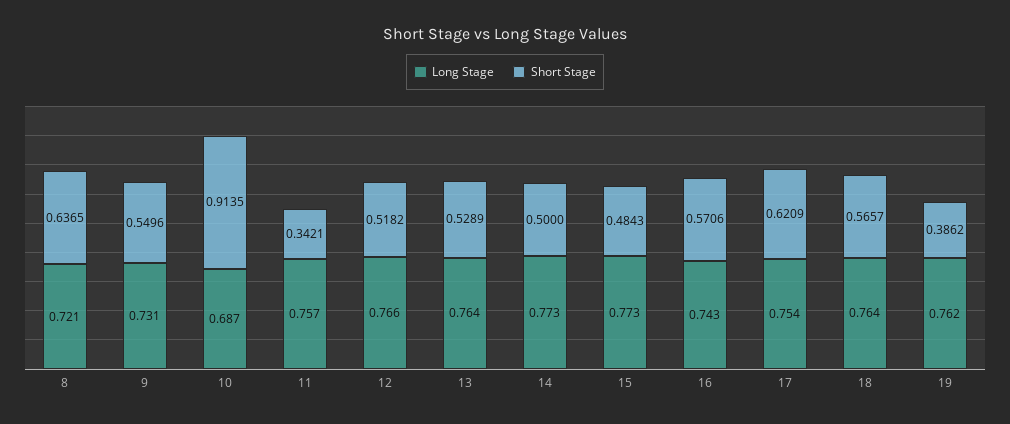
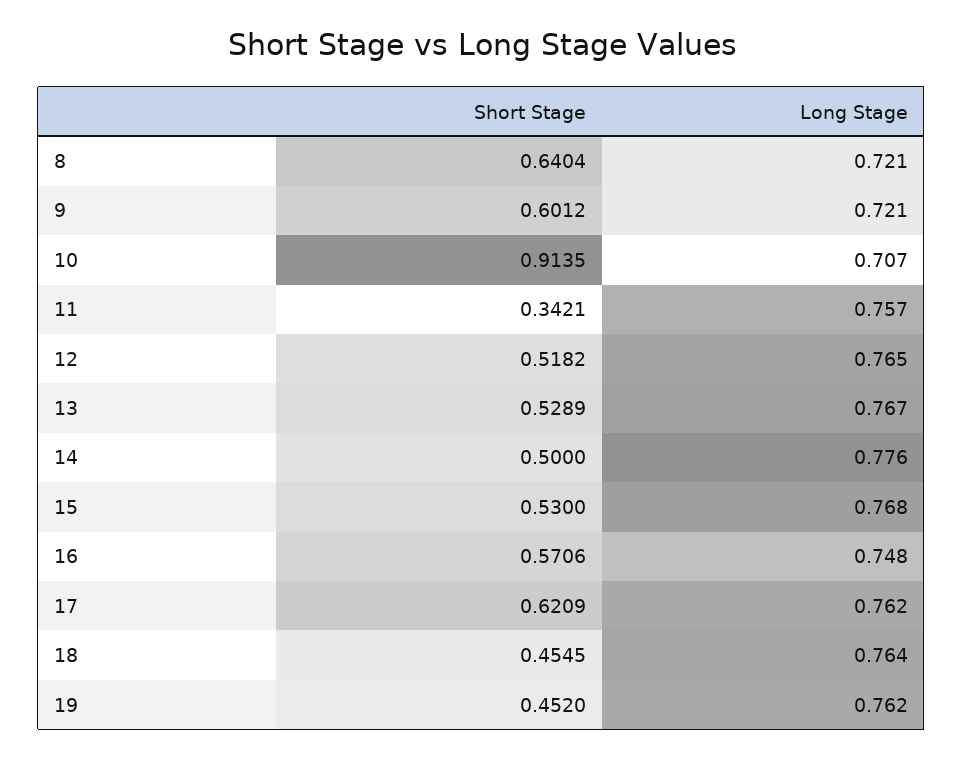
  {
    "Long Stage": {
      "8": 0.721,
-     "9": 0.731,
+     "9": 0.721,
-     "10": 0.687,
+     "10": 0.707,
      "11": 0.757,
-     "12": 0.766,
+     "12": 0.765,
-     "13": 0.764,
+     "13": 0.767,
-     "14": 0.773,
+     "14": 0.776,
-     "15": 0.773,
+     "15": 0.768,
-     "16": 0.743,
+     "16": 0.748,
-     "17": 0.754,
+     "17": 0.762,
      "18": 0.764,
      "19": 0.762
    },
    "Short Stage": {
-     "8": 0.6365,
+     "8": 0.6404,
-     "9": 0.5496,
+     "9": 0.6012,
      "10": 0.9135,
      "11": 0.3421,
      "12": 0.5182,
      "13": 0.5289,
      "14": 0.5,
-     "15": 0.4843,
+     "15": 0.53,
      "16": 0.5706,
      "17": 0.6209,
-     "18": 0.5657,
+     "18": 0.4545,
-     "19": 0.3862
+     "19": 0.452
    }
  }

